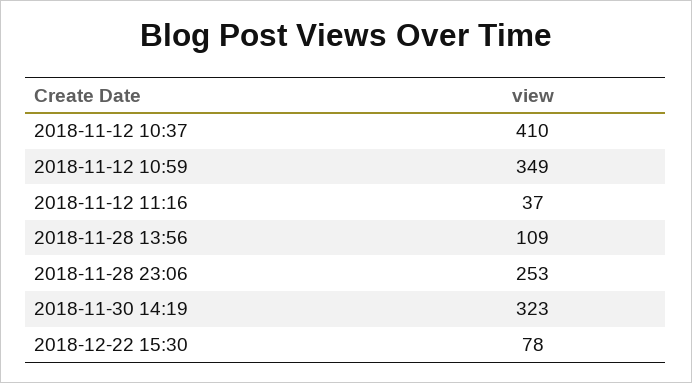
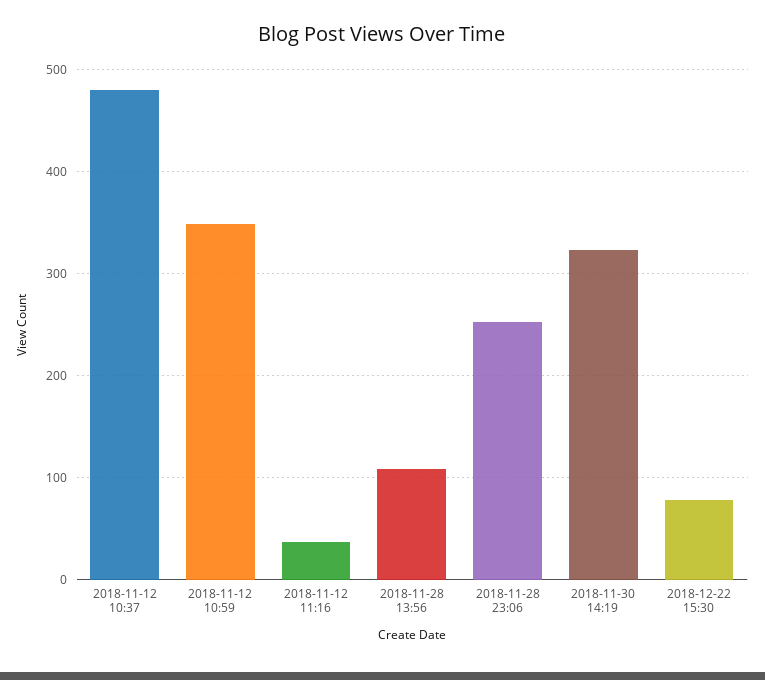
  {
-   "2018-11-12 10:37": 410,
+   "2018-11-12 10:37": 480,
    "2018-11-12 10:59": 349,
    "2018-11-12 11:16": 37,
    "2018-11-28 13:56": 109,
    "2018-11-28 23:06": 253,
    "2018-11-30 14:19": 323,
    "2018-12-22 15:30": 78
  }

